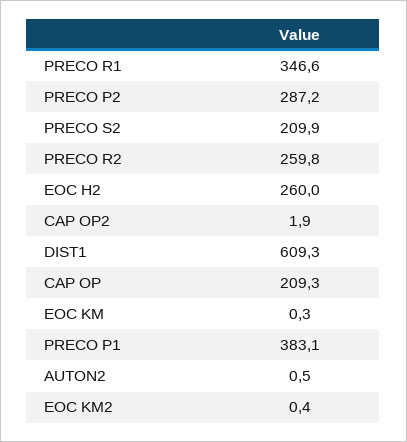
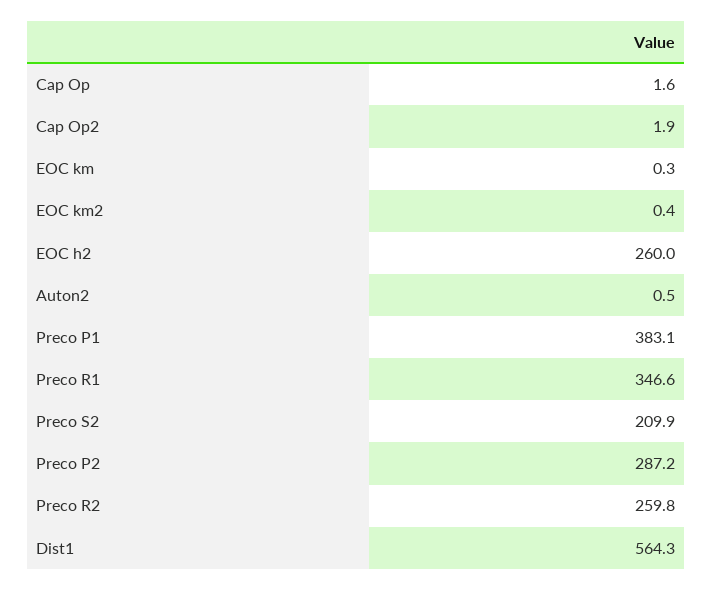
  {
    "PRECO R1": 346.6,
    "PRECO P2": 287.2,
    "PRECO S2": 209.9,
    "PRECO R2": 259.8,
    "EOC H2": 260,
    "CAP OP2": 1.9,
-   "DIST1": 609.3,
+   "DIST1": 564.3,
-   "CAP OP": 209.3,
+   "CAP OP": 1.6,
    "EOC KM": 0.3,
    "PRECO P1": 383.1,
    "AUTON2": 0.5,
    "EOC KM2": 0.4
  }

